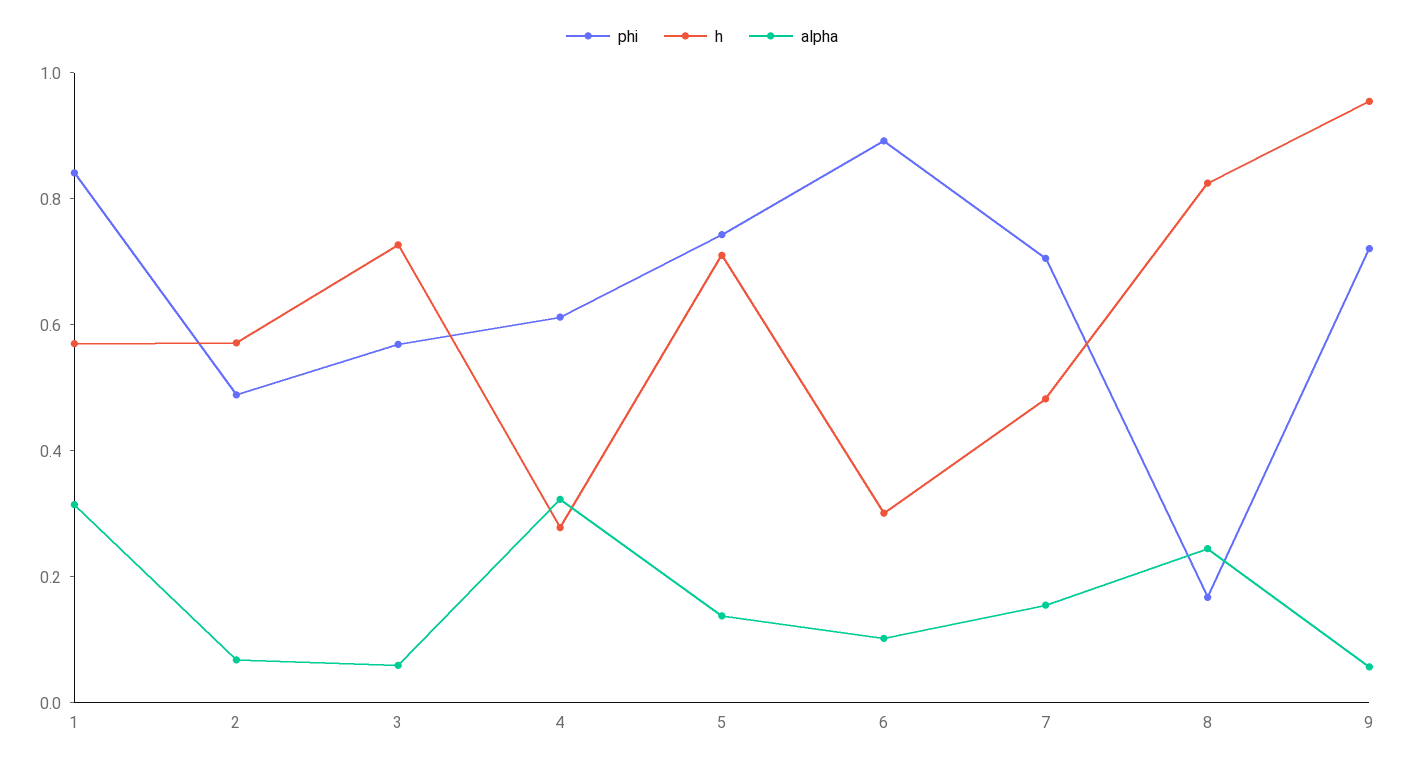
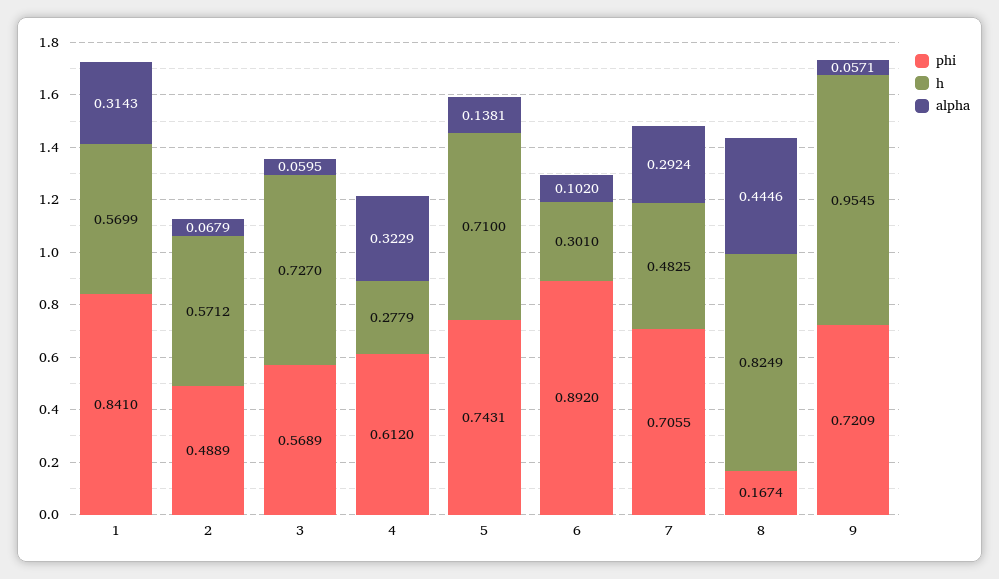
  {
    "phi": {
      "1": 0.841,
      "2": 0.4889,
      "3": 0.5689,
      "4": 0.612,
      "5": 0.7431,
      "6": 0.892,
      "7": 0.7055,
      "8": 0.1674,
      "9": 0.7209
    },
    "h": {
      "1": 0.5699,
      "2": 0.5712,
      "3": 0.727,
      "4": 0.2779,
      "5": 0.71,
      "6": 0.301,
      "7": 0.4825,
      "8": 0.8249,
      "9": 0.9545
    },
    "alpha": {
      "1": 0.3143,
      "2": 0.0679,
      "3": 0.0595,
      "4": 0.3229,
      "5": 0.1381,
      "6": 0.102,
-     "7": 0.15,
+     "7": 0.2924,
-     "8": 0.25,
+     "8": 0.4446,
      "9": 0.0571
    }
  }

